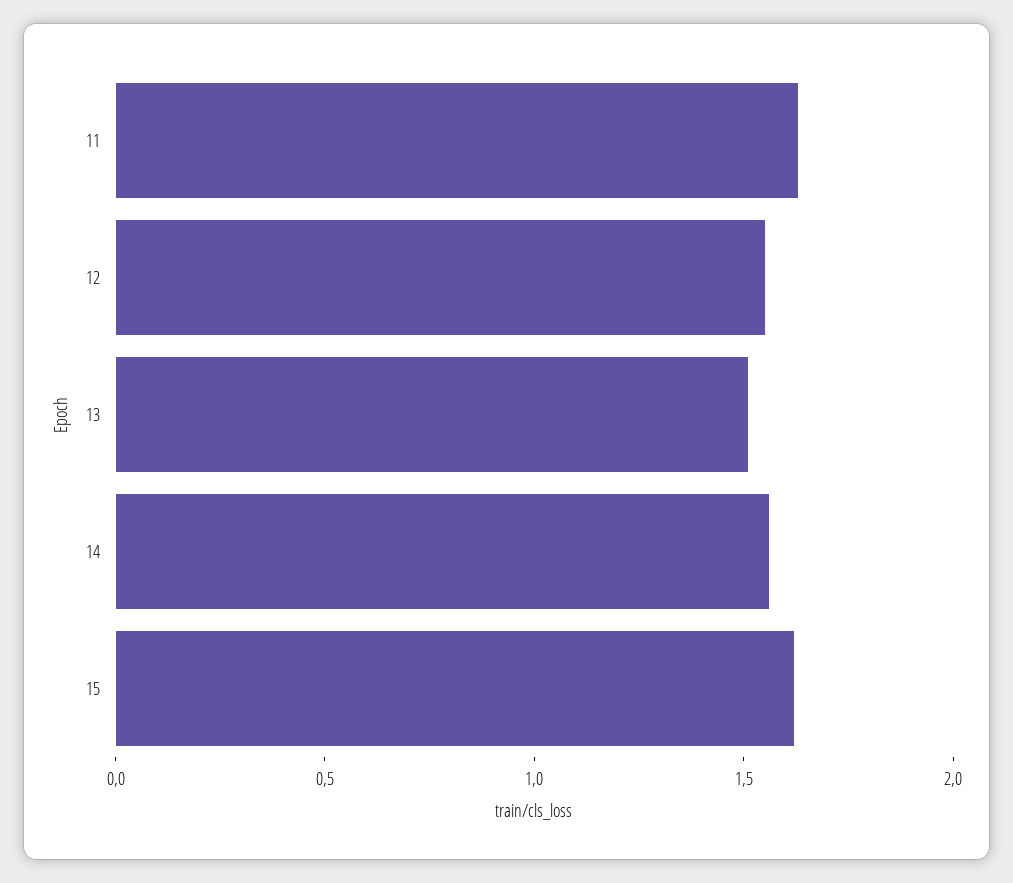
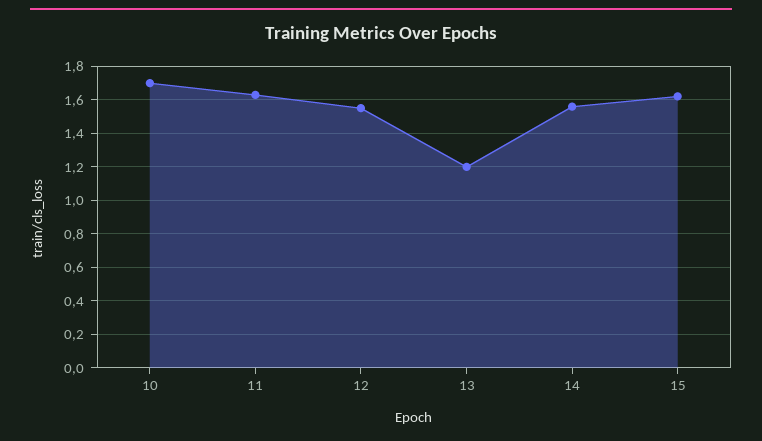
  {
    "11": 1.65,
    "12": 1.55,
-   "13": 1.5,
+   "13": 1.2,
    "14": 1.55,
-   "15": 1.6
+   "15": 1.6,
+   "10": 1.7
  }

